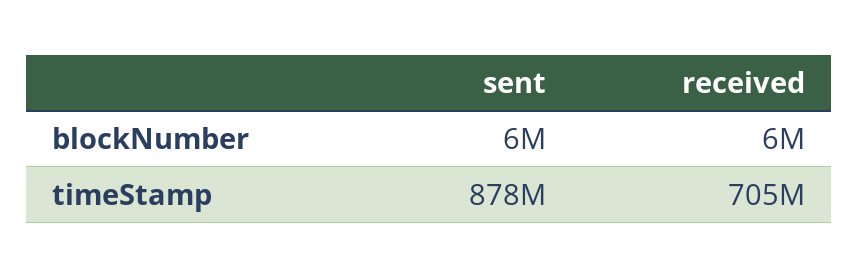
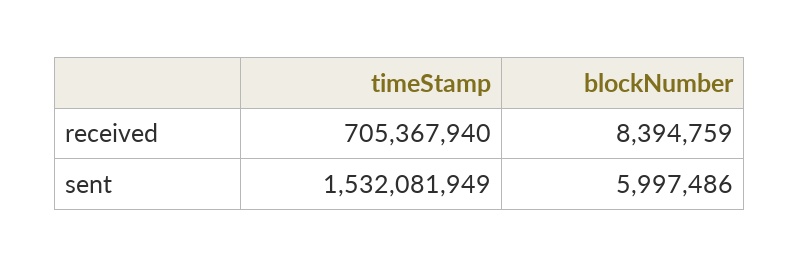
  {
    "sent": {
      "blockNumber": 5997486,
-     "timeStamp": 878000000
+     "timeStamp": 1532081949
    },
    "received": {
-     "blockNumber": 6000000,
+     "blockNumber": 8394759,
      "timeStamp": 705367940
    }
  }

